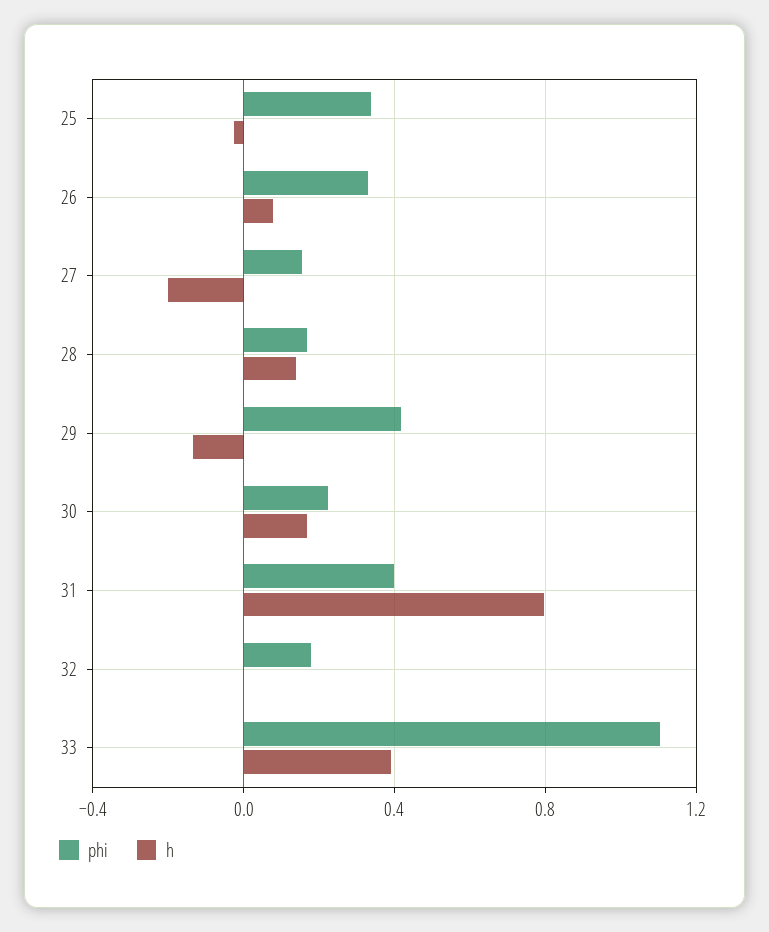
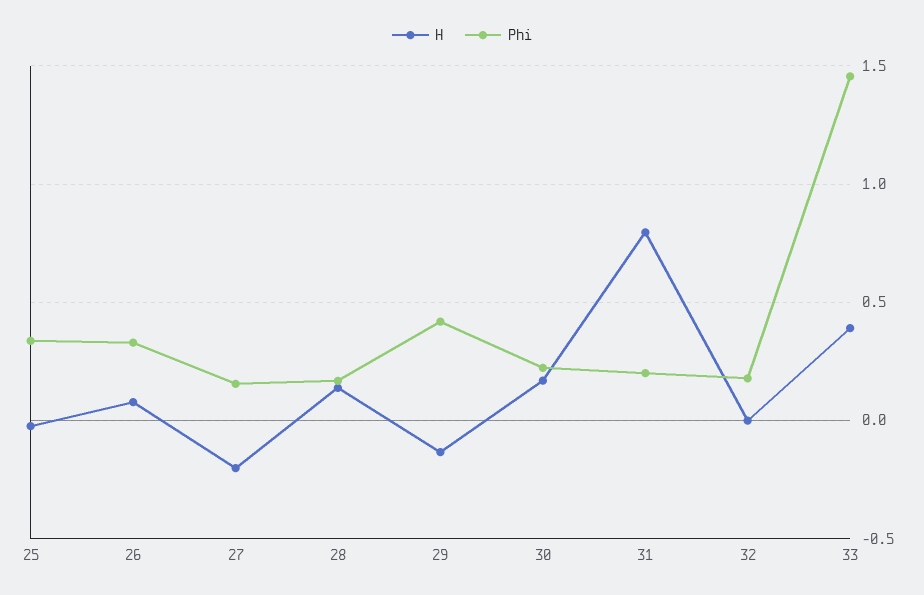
  {
    "phi": {
      "25": 0.35,
      "26": 0.35,
      "27": 0.15,
      "28": 0.15,
      "29": 0.4,
      "30": 0.2,
-     "31": 0.4,
+     "31": 0.2,
      "32": 0.2,
-     "33": 1.1
+     "33": 1.45
    },
    "h": {
      "25": 0,
      "26": 0.1,
      "27": -0.2,
      "28": 0.15,
      "29": -0.15,
      "30": 0.15,
      "31": 0.8,
      "32": 0,
      "33": 0.4
    }
  }

